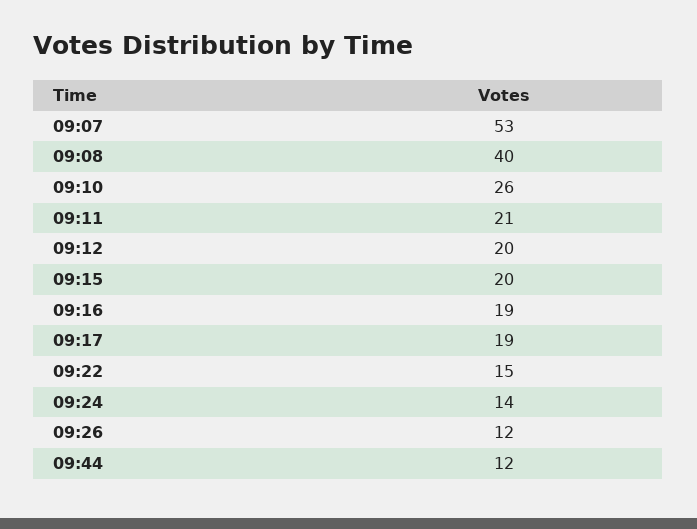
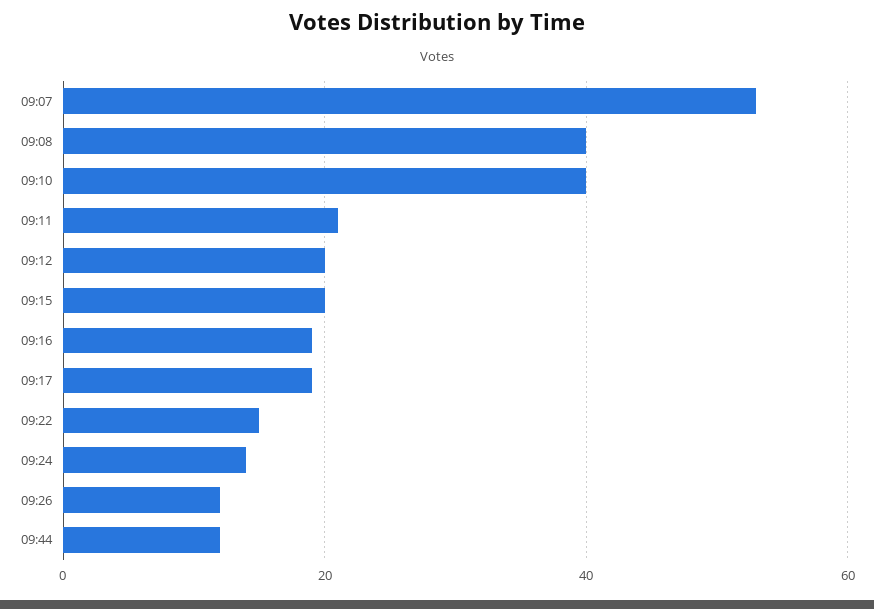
  {
    "09:07": 53,
    "09:08": 40,
-   "09:10": 26,
+   "09:10": 40,
    "09:11": 21,
    "09:12": 20,
    "09:15": 20,
    "09:16": 19,
    "09:17": 19,
    "09:22": 15,
    "09:24": 14,
    "09:26": 12,
    "09:44": 12
  }

